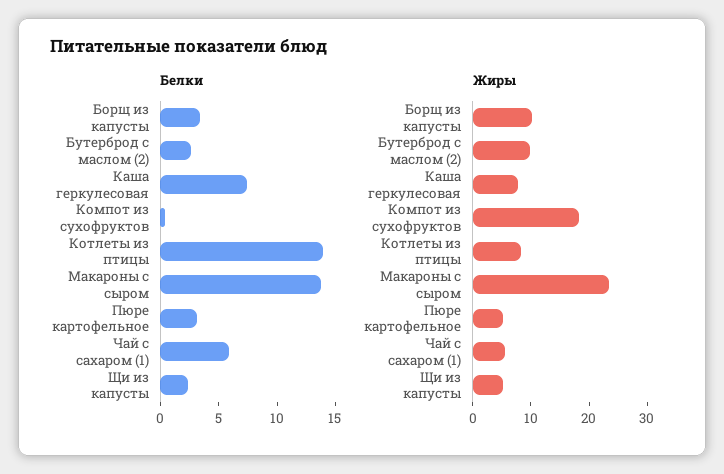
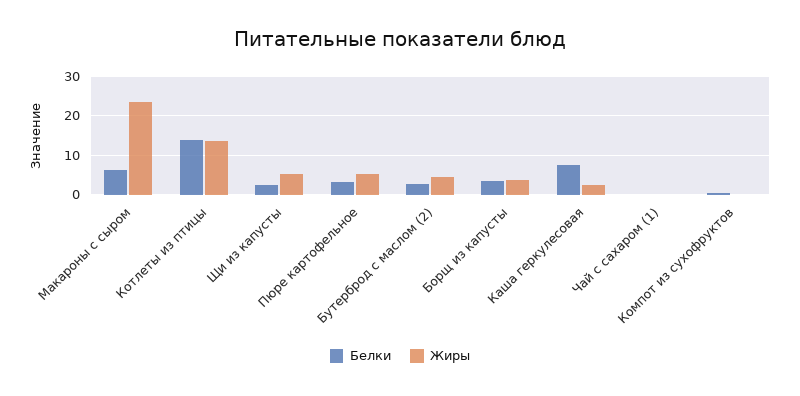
  {
    "Белки": {
      "Борщ из капусты": 3,
      "Бутерброд с маслом (2)": 3,
      "Каша геркулесовая": 7,
      "Компот из сухофруктов": 0,
      "Котлеты из птицы": 14,
-     "Макароны с сыром": 14,
+     "Макароны с сыром": 6,
      "Пюре картофельное": 3,
-     "Чай с сахаром (1)": 6,
+     "Чай с сахаром (1)": 0,
      "Щи из капусты": 2
    },
    "Жиры": {
-     "Борщ из капусты": 10,
+     "Борщ из капусты": 4,
-     "Бутерброд с маслом (2)": 10,
+     "Бутерброд с маслом (2)": 4,
-     "Каша геркулесовая": 8,
+     "Каша геркулесовая": 2,
-     "Компот из сухофруктов": 18,
+     "Компот из сухофруктов": 0,
-     "Котлеты из птицы": 8,
+     "Котлеты из птицы": 14,
      "Макароны с сыром": 24,
      "Пюре картофельное": 6,
-     "Чай с сахаром (1)": 6,
+     "Чай с сахаром (1)": 0,
      "Щи из капусты": 6
    }
  }

